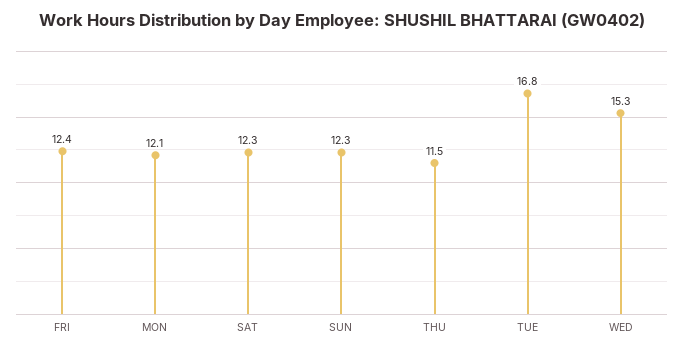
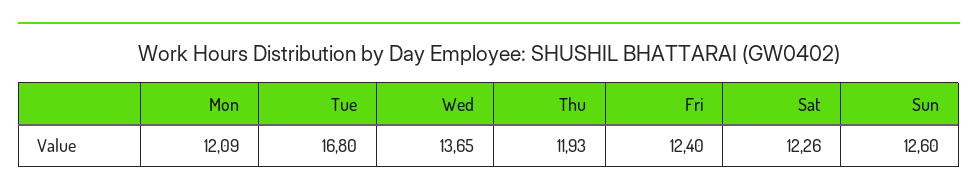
  {
    "FRI": 12.4,
    "MON": 12.09,
    "SAT": 12.26,
-   "SUN": 12.3,
+   "SUN": 12.6,
-   "THU": 11.5,
+   "THU": 11.93,
    "TUE": 16.8,
-   "WED": 15.3
+   "WED": 13.65
  }

